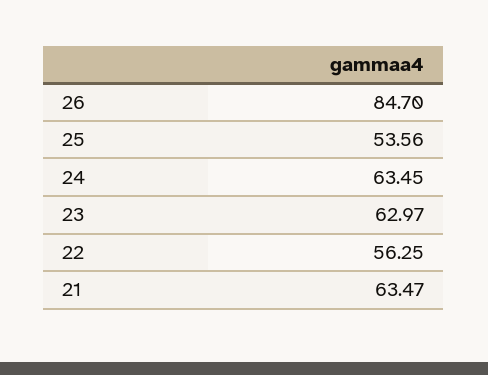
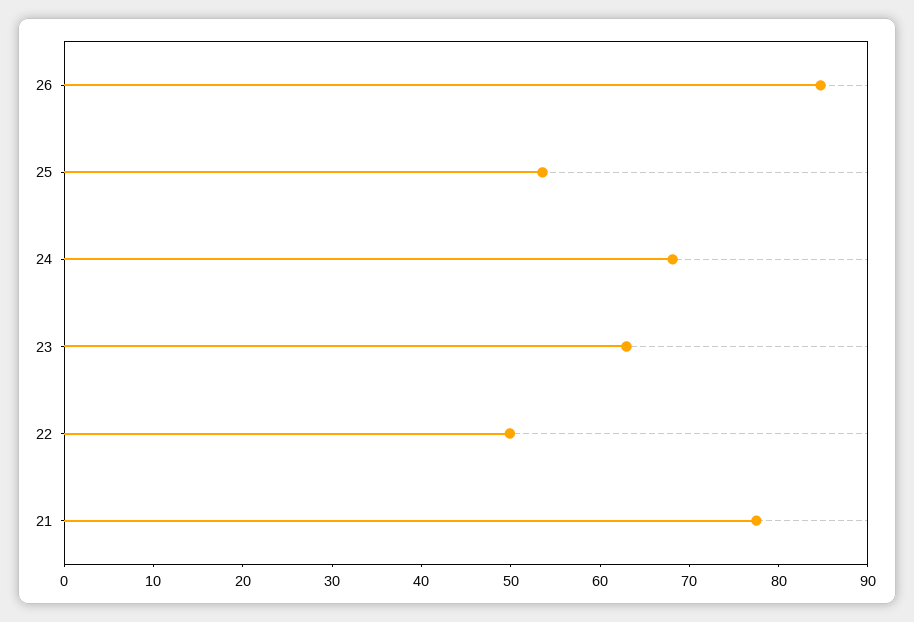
  {
    "26": 84.7,
    "25": 53.56,
-   "24": 63.45,
+   "24": 68,
    "23": 62.97,
-   "22": 56.25,
+   "22": 50,
-   "21": 63.47
+   "21": 78
  }

